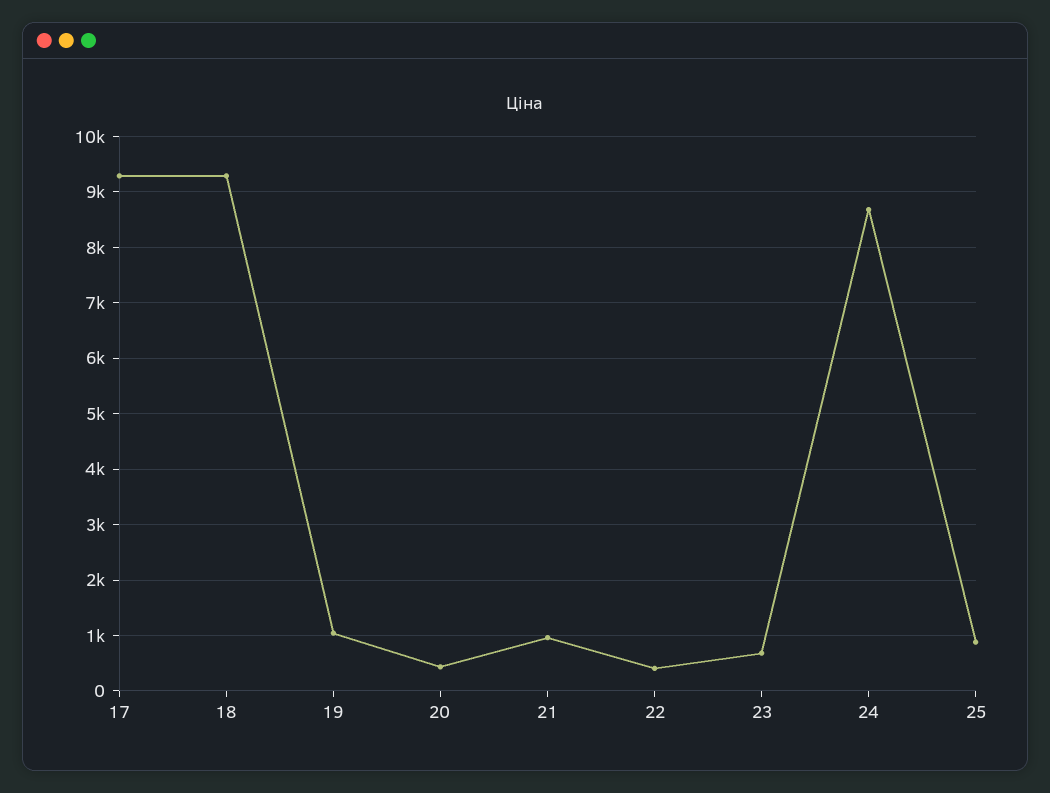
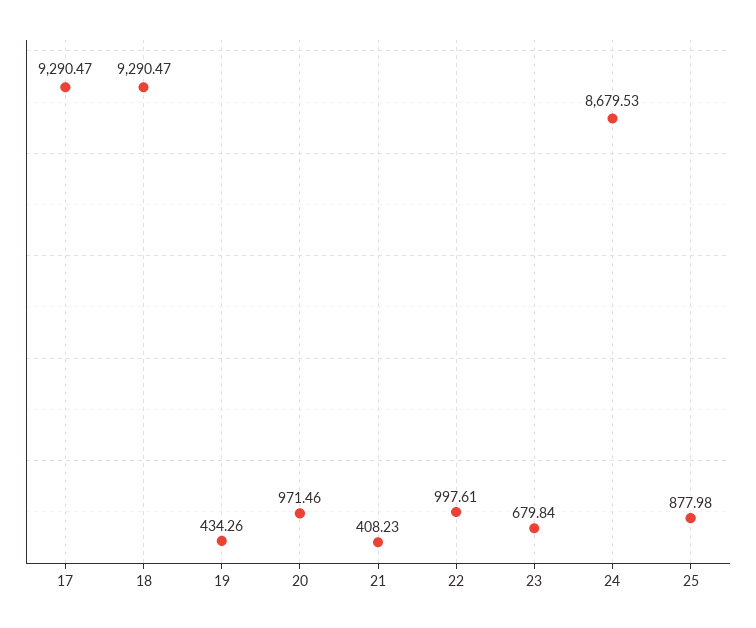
  {
    "17": 9290.47,
    "18": 9290.47,
-   "19": 1000,
+   "19": 434.26,
-   "20": 400,
+   "20": 971.46,
-   "21": 1000,
+   "21": 408.23,
-   "22": 400,
+   "22": 997.61,
    "23": 679.84,
    "24": 8679.53,
    "25": 877.98
  }

